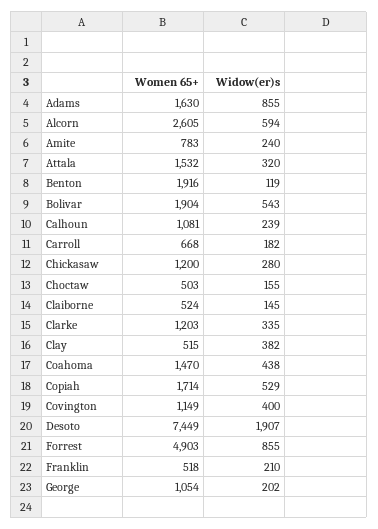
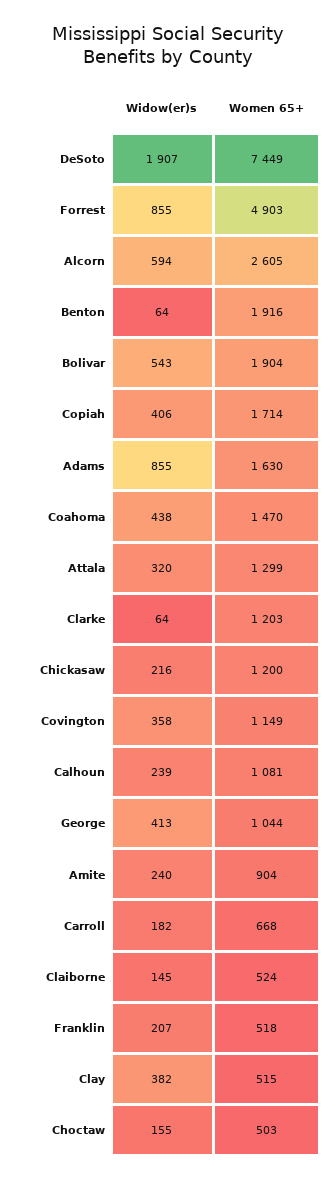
  {
    "Women 65+": {
      "Adams": 1630,
      "Alcorn": 2605,
-     "Amite": 783,
+     "Amite": 904,
-     "Attala": 1532,
+     "Attala": 1299,
      "Benton": 1916,
      "Bolivar": 1904,
      "Calhoun": 1081,
      "Carroll": 668,
      "Chickasaw": 1200,
      "Choctaw": 503,
      "Claiborne": 524,
      "Clarke": 1203,
      "Clay": 515,
      "Coahoma": 1470,
      "Copiah": 1714,
      "Covington": 1149,
      "Desoto": 7449,
      "Forrest": 4903,
      "Franklin": 518,
-     "George": 1054
+     "George": 1044
    },
    "Widow(er)s": {
      "Adams": 855,
      "Alcorn": 594,
      "Amite": 240,
      "Attala": 320,
-     "Benton": 119,
+     "Benton": 64,
      "Bolivar": 543,
      "Calhoun": 239,
      "Carroll": 182,
-     "Chickasaw": 280,
+     "Chickasaw": 216,
      "Choctaw": 155,
      "Claiborne": 145,
-     "Clarke": 335,
+     "Clarke": 64,
      "Clay": 382,
      "Coahoma": 438,
-     "Copiah": 529,
+     "Copiah": 406,
-     "Covington": 400,
+     "Covington": 358,
      "Desoto": 1907,
      "Forrest": 855,
-     "Franklin": 210,
+     "Franklin": 207,
-     "George": 202
+     "George": 413
    }
  }

